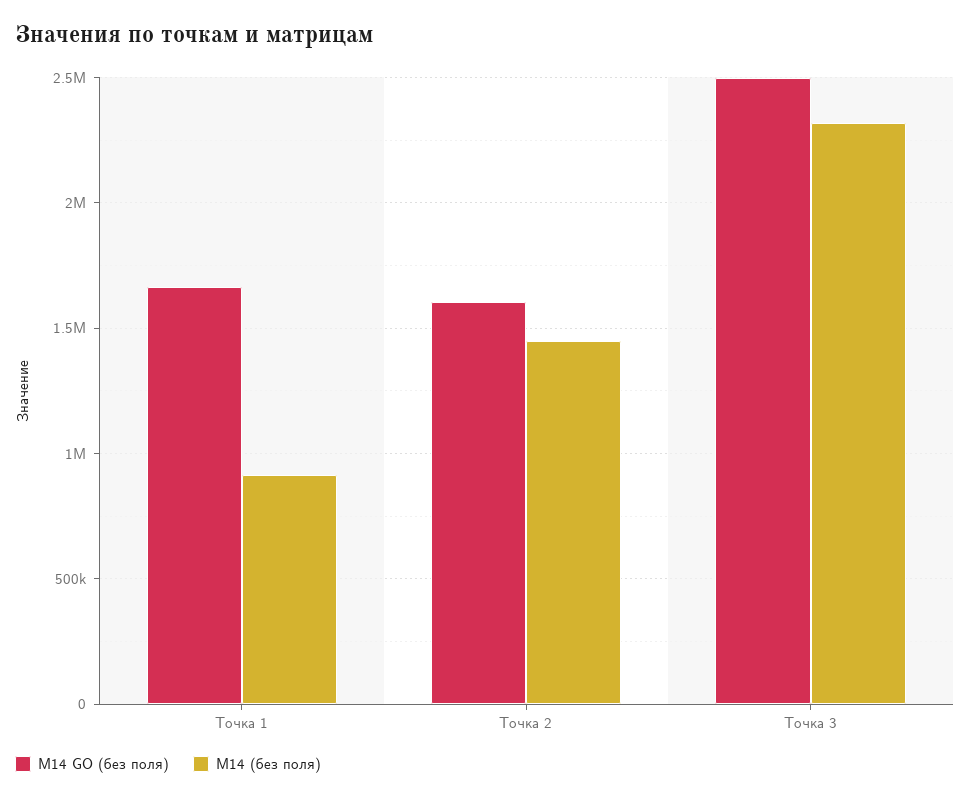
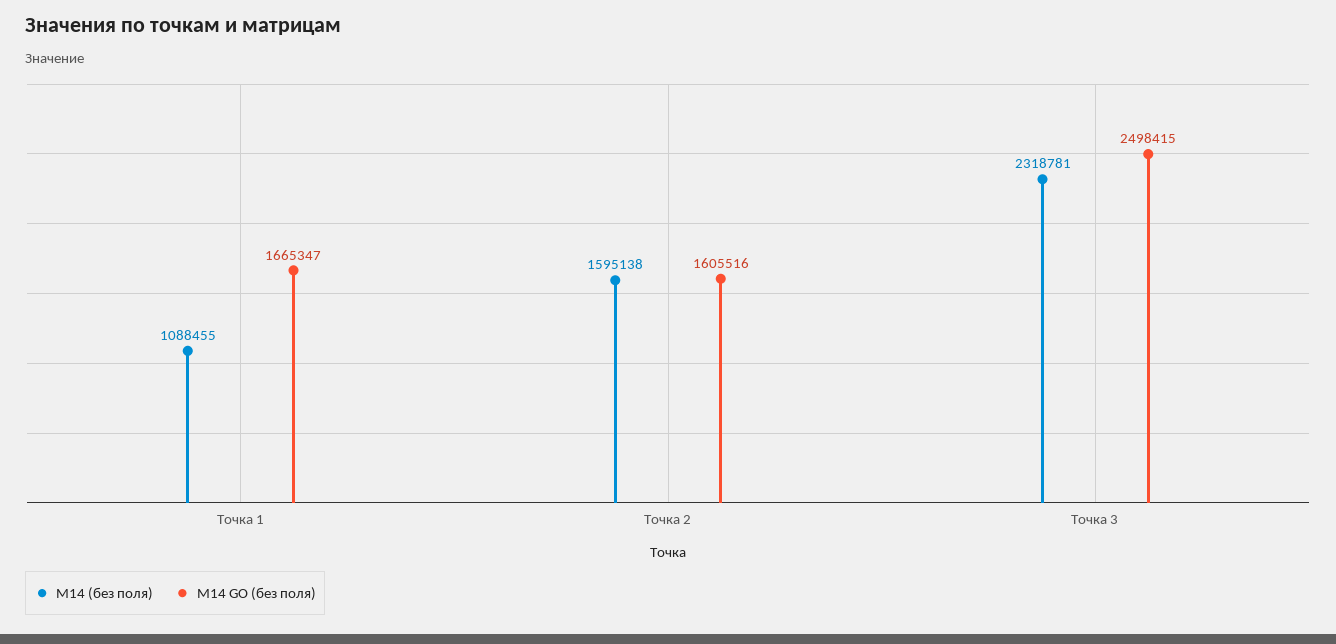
  {
    "М14 GO (без поля)": {
      "Точка 1": 1665347,
      "Точка 2": 1605516,
      "Точка 3": 2498415
    },
    "М14 (без поля)": {
-     "Точка 1": 900000,
+     "Точка 1": 1088455,
-     "Точка 2": 1450000,
+     "Точка 2": 1595138,
      "Точка 3": 2318781
    }
  }

